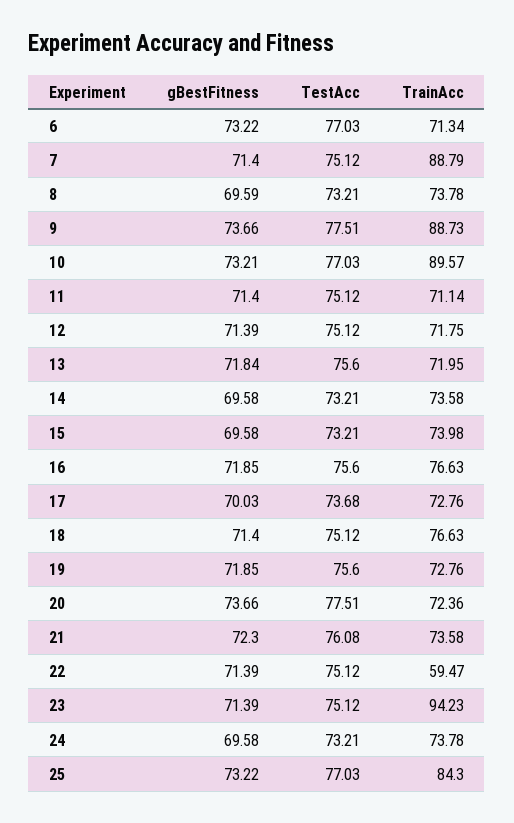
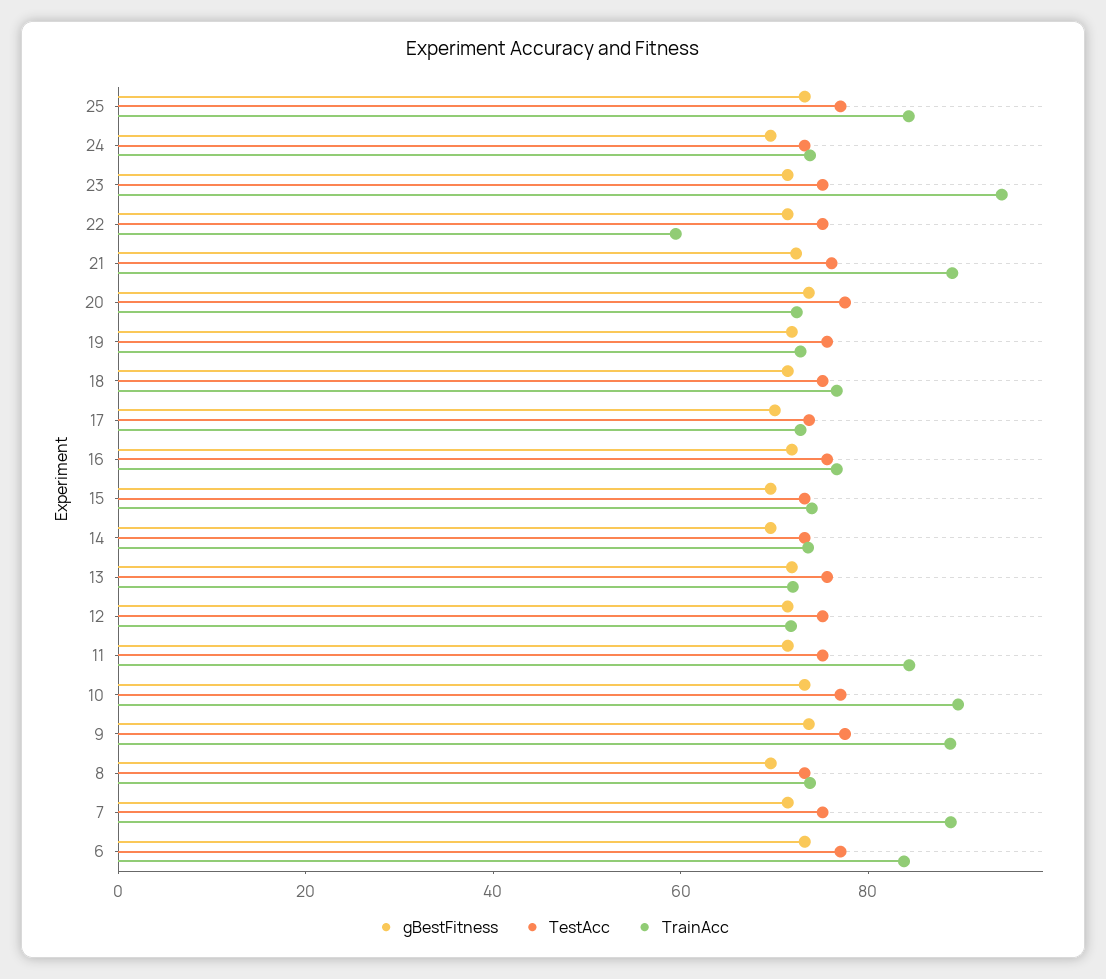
  {
    "gBestFitness": {
      "6": 73.22,
      "7": 71.4,
      "8": 69.59,
      "9": 73.66,
      "10": 73.21,
      "11": 71.4,
      "12": 71.39,
      "13": 71.84,
      "14": 69.58,
      "15": 69.58,
      "16": 71.85,
      "17": 70.03,
      "18": 71.4,
      "19": 71.85,
      "20": 73.66,
      "21": 72.3,
      "22": 71.39,
      "23": 71.39,
      "24": 69.58,
      "25": 73.22
    },
    "TestAcc": {
      "6": 77.03,
      "7": 75.12,
      "8": 73.21,
      "9": 77.51,
      "10": 77.03,
      "11": 75.12,
      "12": 75.12,
      "13": 75.6,
      "14": 73.21,
      "15": 73.21,
      "16": 75.6,
      "17": 73.68,
      "18": 75.12,
      "19": 75.6,
      "20": 77.51,
      "21": 76.08,
      "22": 75.12,
      "23": 75.12,
      "24": 73.21,
      "25": 77.03
    },
    "TrainAcc": {
-     "6": 71.34,
+     "6": 85,
      "7": 88.79,
      "8": 73.78,
      "9": 88.73,
      "10": 89.57,
-     "11": 71.14,
+     "11": 85,
      "12": 71.75,
      "13": 71.95,
      "14": 73.58,
      "15": 73.98,
      "16": 76.63,
      "17": 72.76,
      "18": 76.63,
      "19": 72.76,
      "20": 72.36,
-     "21": 73.58,
+     "21": 90,
      "22": 59.47,
      "23": 94.23,
      "24": 73.78,
      "25": 84.3
    }
  }

